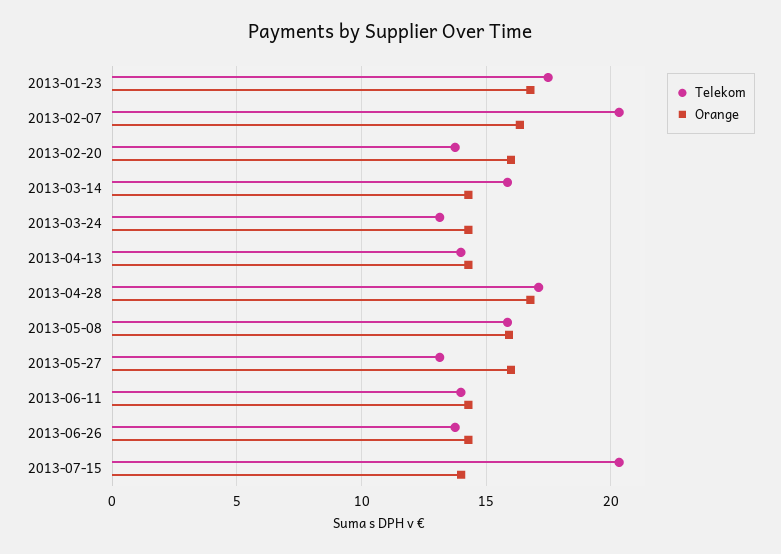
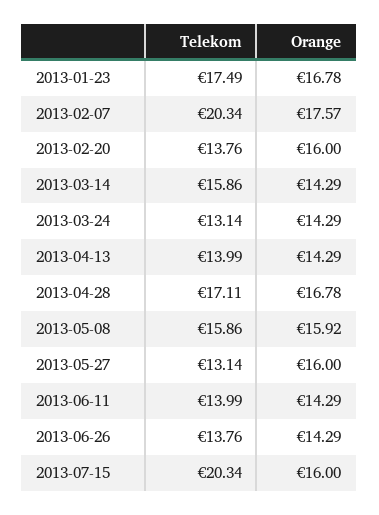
  {
    "Telekom": {
      "2013-01-23": 17.49,
      "2013-02-07": 20.34,
      "2013-02-20": 13.76,
      "2013-03-14": 15.86,
      "2013-03-24": 13.14,
      "2013-04-13": 13.99,
      "2013-04-28": 17.11,
      "2013-05-08": 15.86,
      "2013-05-27": 13.14,
      "2013-06-11": 13.99,
      "2013-06-26": 13.76,
      "2013-07-15": 20.34
    },
    "Orange": {
      "2013-01-23": 16.78,
-     "2013-02-07": 16.5,
+     "2013-02-07": 17.57,
      "2013-02-20": 16,
      "2013-03-14": 14.29,
      "2013-03-24": 14.29,
      "2013-04-13": 14.29,
      "2013-04-28": 16.78,
      "2013-05-08": 15.92,
      "2013-05-27": 16,
      "2013-06-11": 14.29,
      "2013-06-26": 14.29,
-     "2013-07-15": 14
+     "2013-07-15": 16
    }
  }

